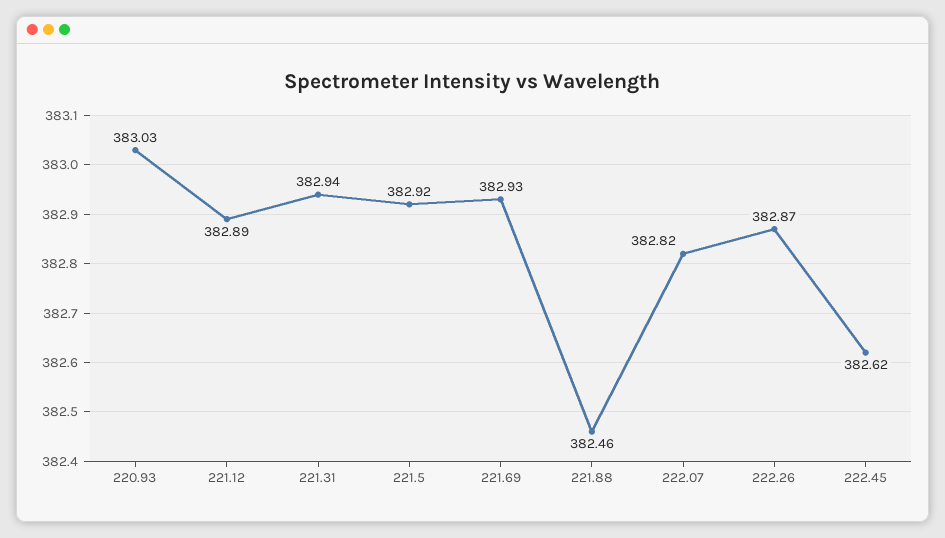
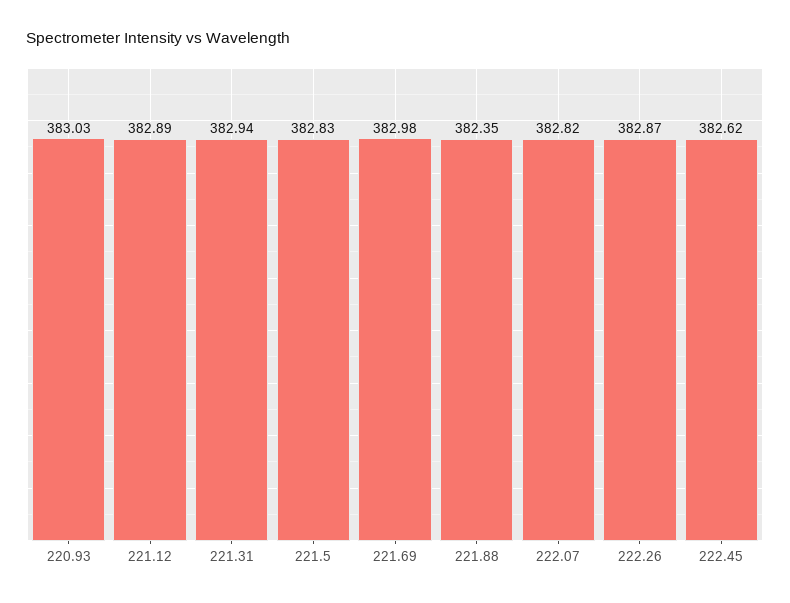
  {
    "220.93": 383.03,
    "221.12": 382.89,
    "221.31": 382.94,
-   "221.5": 382.92,
+   "221.5": 382.83,
-   "221.69": 382.93,
+   "221.69": 382.98,
-   "221.88": 382.46,
+   "221.88": 382.35,
    "222.07": 382.82,
    "222.26": 382.87,
    "222.45": 382.62
  }

